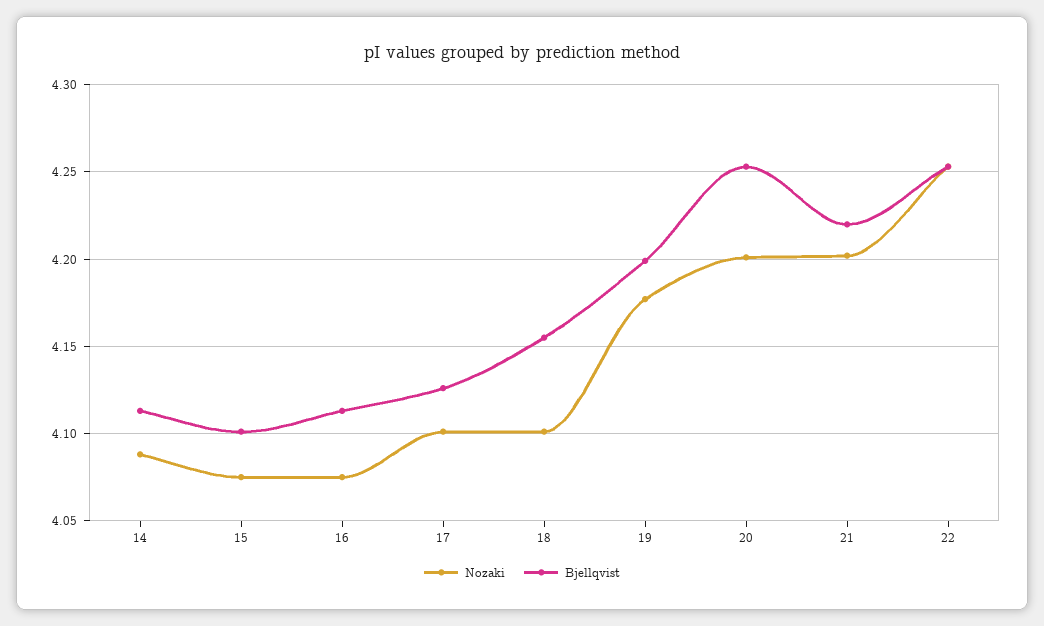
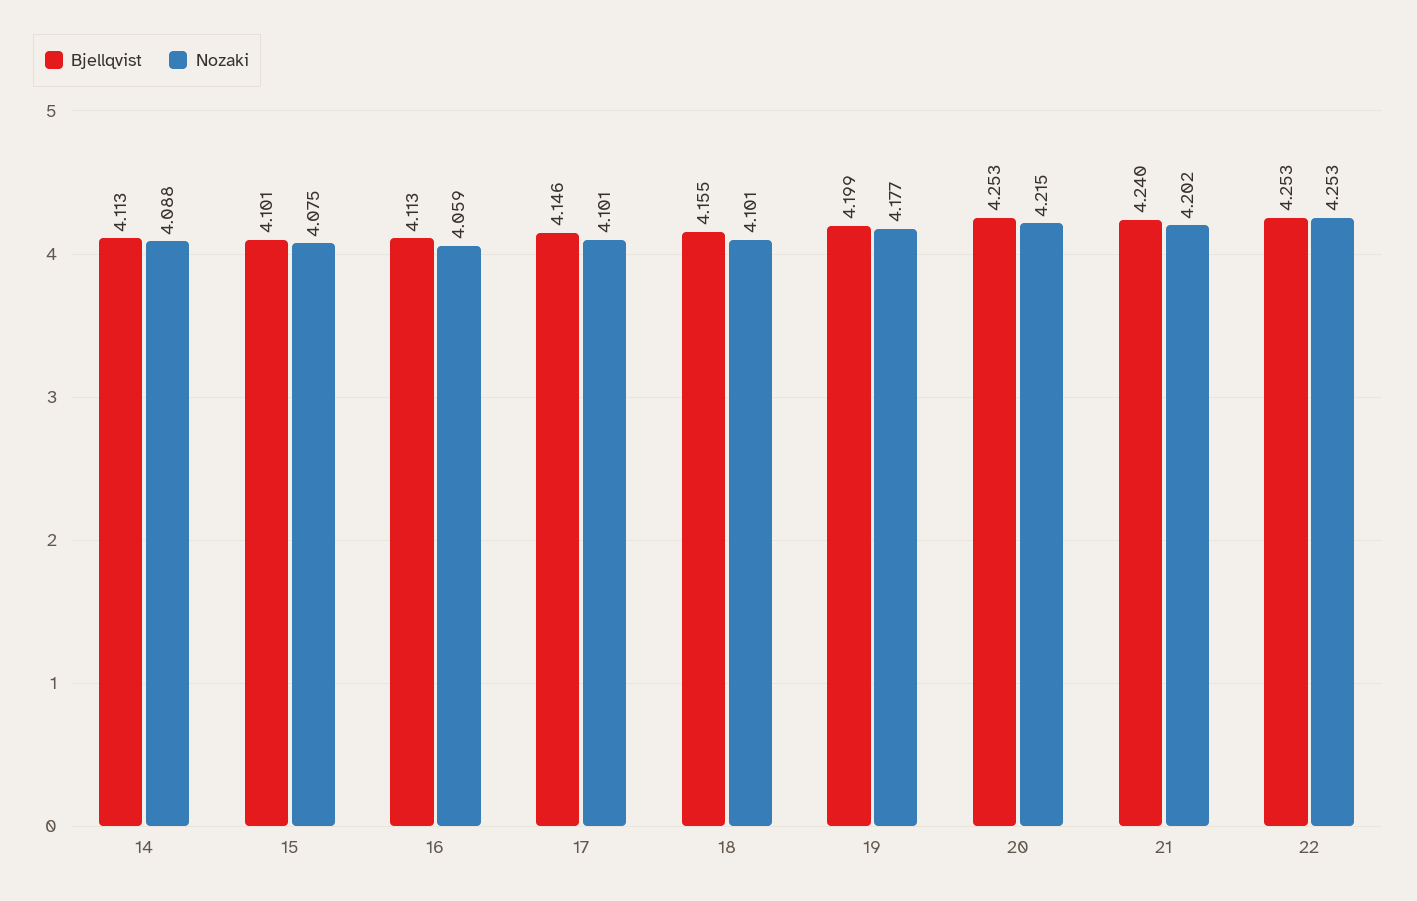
  {
    "Nozaki": {
      "14": 4.088,
      "15": 4.075,
-     "16": 4.075,
+     "16": 4.059,
      "17": 4.101,
      "18": 4.101,
      "19": 4.177,
-     "20": 4.2,
+     "20": 4.215,
      "21": 4.202,
      "22": 4.253
    },
    "Bjellqvist": {
      "14": 4.113,
      "15": 4.101,
      "16": 4.113,
-     "17": 4.125,
+     "17": 4.146,
      "18": 4.155,
      "19": 4.199,
      "20": 4.253,
-     "21": 4.22,
+     "21": 4.24,
      "22": 4.253
    }
  }

